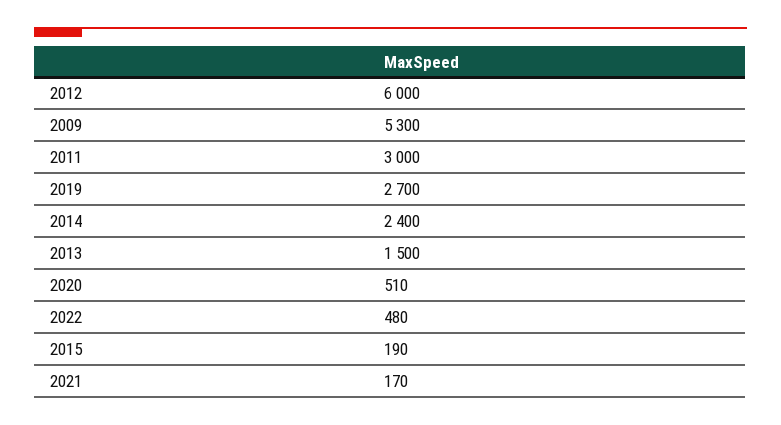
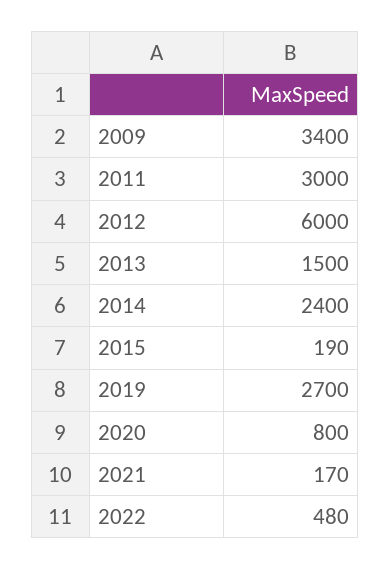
  {
    "2012": 6000,
-   "2009": 5300,
+   "2009": 3400,
    "2011": 3000,
    "2019": 2700,
    "2014": 2400,
    "2013": 1500,
-   "2020": 510,
+   "2020": 800,
    "2022": 480,
    "2015": 190,
    "2021": 170
  }

